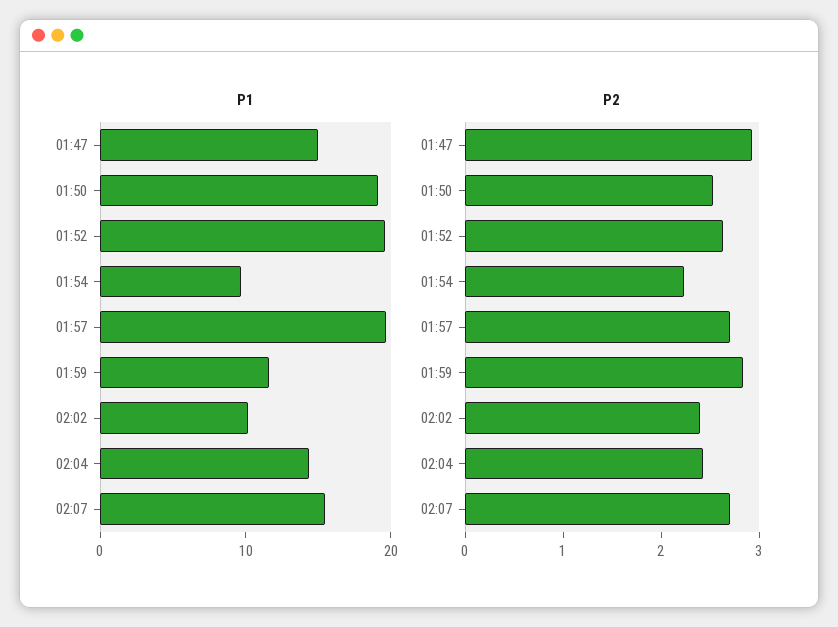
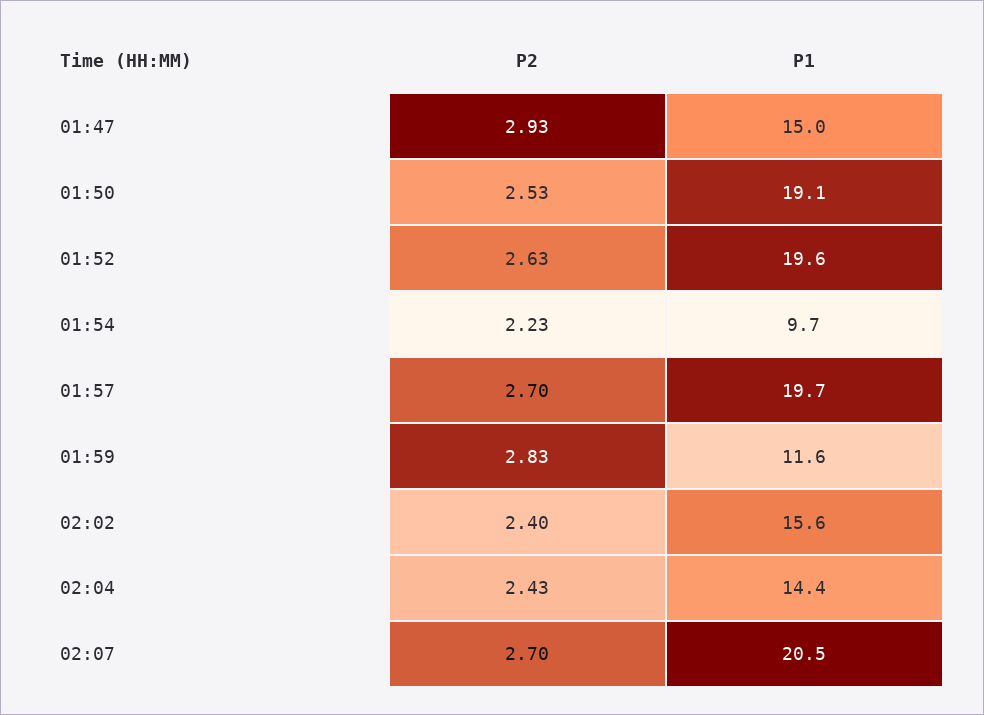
  {
    "P1": {
      "01:47": 15,
      "01:50": 19.1,
      "01:52": 19.6,
      "01:54": 9.7,
      "01:57": 19.7,
      "01:59": 11.6,
-     "02:02": 10,
+     "02:02": 15.6,
      "02:04": 14.4,
-     "02:07": 16
+     "02:07": 20.5
    },
    "P2": {
      "01:47": 2.93,
      "01:50": 2.53,
      "01:52": 2.63,
      "01:54": 2.23,
      "01:57": 2.7,
      "01:59": 2.83,
      "02:02": 2.4,
      "02:04": 2.43,
      "02:07": 2.7
    }
  }

